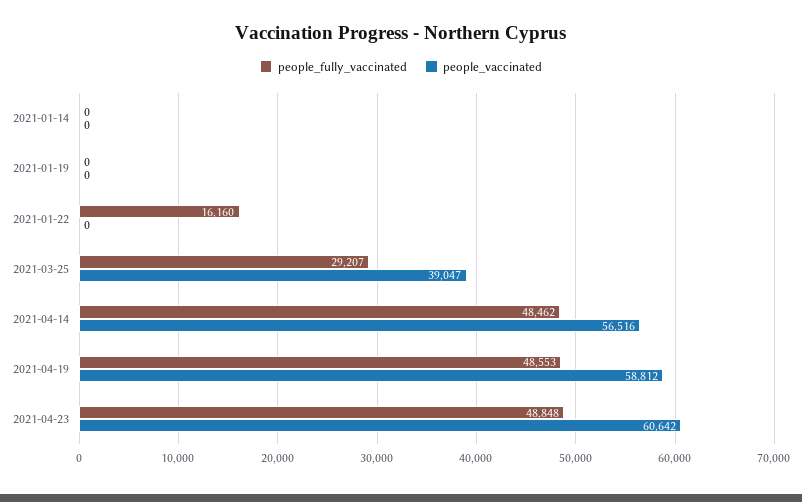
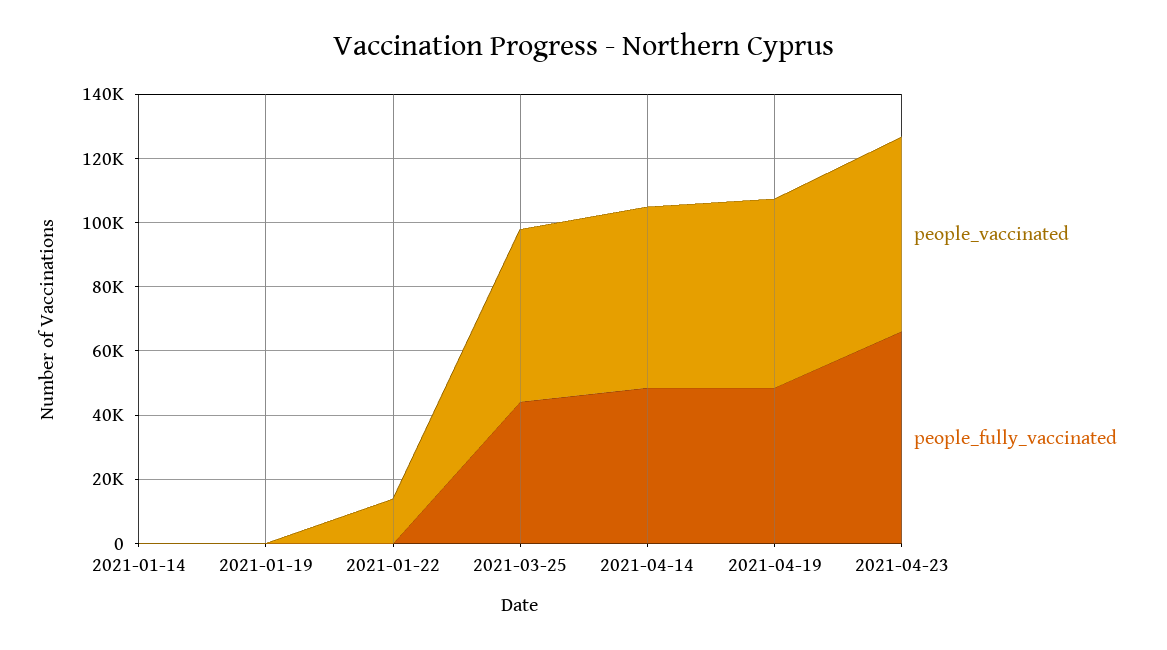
  {
    "people_fully_vaccinated": {
      "2021-01-14": 0,
      "2021-01-19": 0,
-     "2021-01-22": 16160,
+     "2021-01-22": 0,
-     "2021-03-25": 29207,
+     "2021-03-25": 45000,
      "2021-04-14": 48462,
      "2021-04-19": 48553,
-     "2021-04-23": 48848
+     "2021-04-23": 65000
    },
    "people_vaccinated": {
      "2021-01-14": 0,
      "2021-01-19": 0,
-     "2021-01-22": 0,
+     "2021-01-22": 15000,
-     "2021-03-25": 39047,
+     "2021-03-25": 55000,
      "2021-04-14": 56516,
      "2021-04-19": 58812,
      "2021-04-23": 60642
    }
  }

